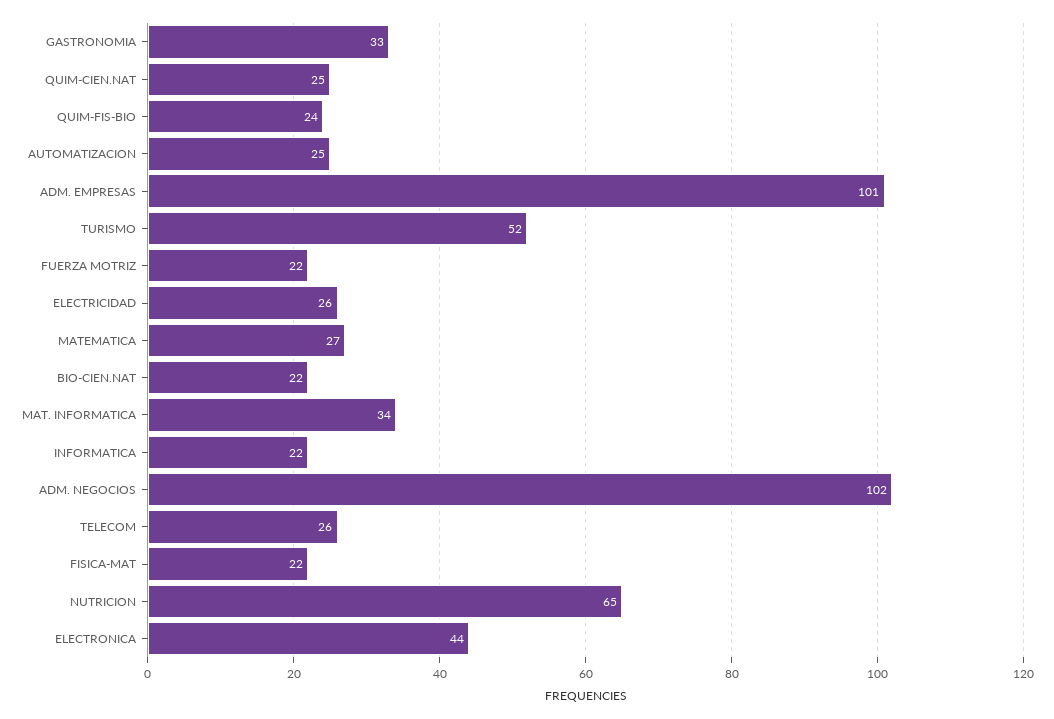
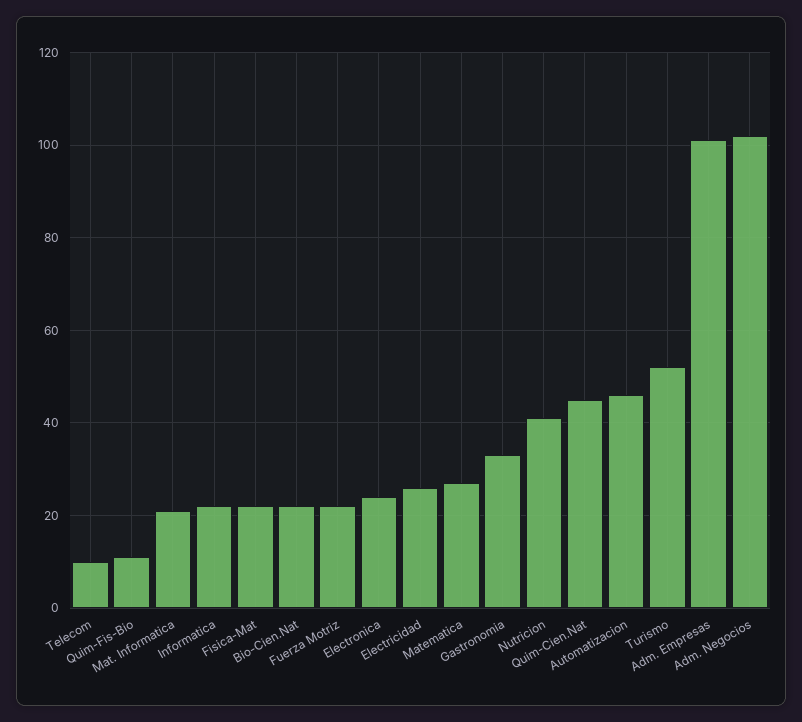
  {
    "GASTRONOMIA": 33,
-   "QUIM-CIEN.NAT": 25,
+   "QUIM-CIEN.NAT": 45,
-   "QUIM-FIS-BIO": 24,
+   "QUIM-FIS-BIO": 10,
-   "AUTOMATIZACION": 25,
+   "AUTOMATIZACION": 45,
    "ADM. EMPRESAS": 101,
    "TURISMO": 52,
    "FUERZA MOTRIZ": 22,
    "ELECTRICIDAD": 26,
    "MATEMATICA": 27,
    "BIO-CIEN.NAT": 22,
-   "MAT. INFORMATICA": 34,
+   "MAT. INFORMATICA": 20,
    "INFORMATICA": 22,
    "ADM. NEGOCIOS": 102,
-   "TELECOM": 26,
+   "TELECOM": 10,
    "FISICA-MAT": 22,
-   "NUTRICION": 65,
+   "NUTRICION": 40,
-   "ELECTRONICA": 44
+   "ELECTRONICA": 25
  }

